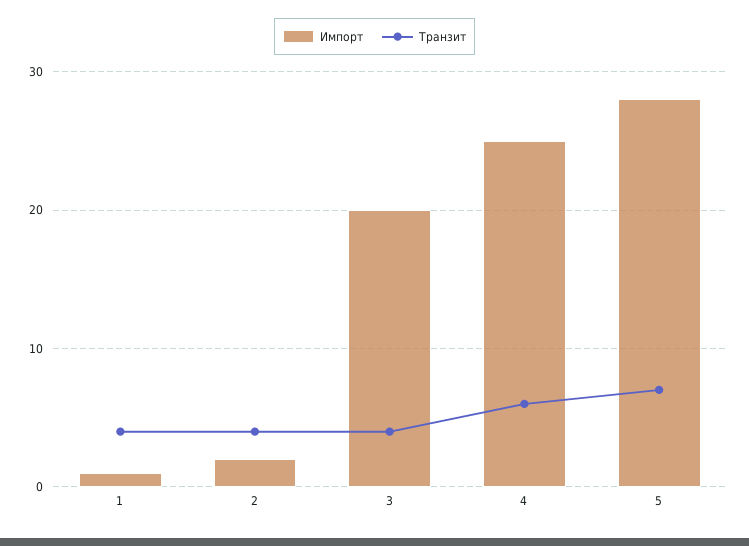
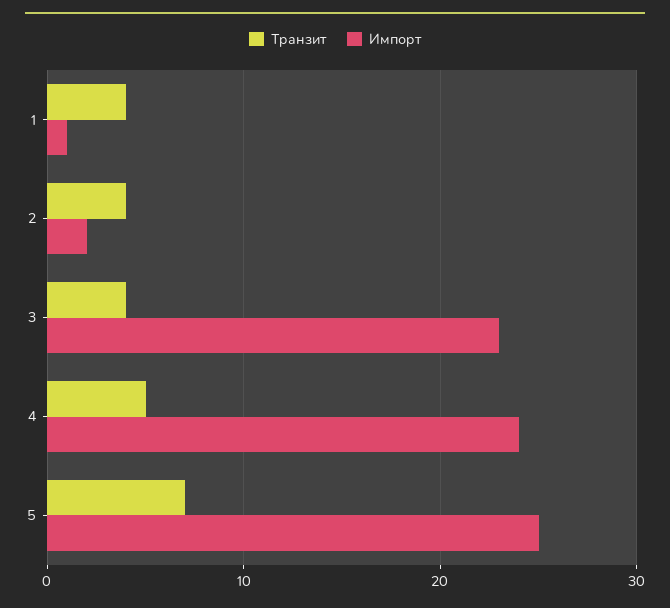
  {
    "Импорт": {
      "1": 1,
      "2": 2,
-     "3": 20,
+     "3": 23,
-     "4": 25,
+     "4": 24,
-     "5": 28
+     "5": 25
    },
    "Транзит": {
      "1": 4,
      "2": 4,
      "3": 4,
-     "4": 6,
+     "4": 5,
      "5": 7
    }
  }

